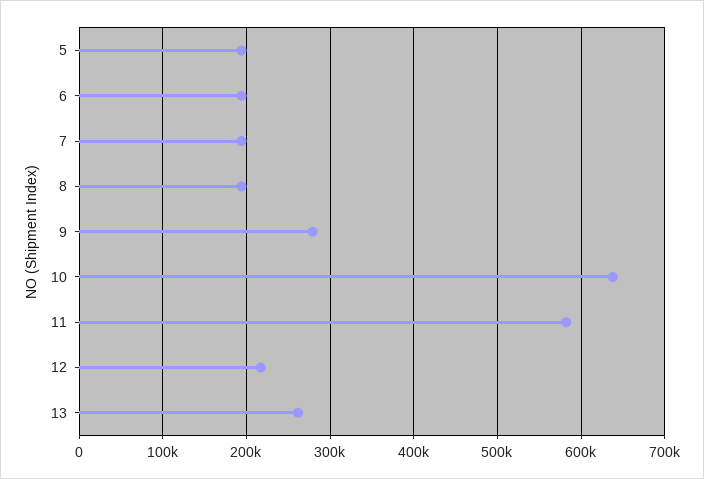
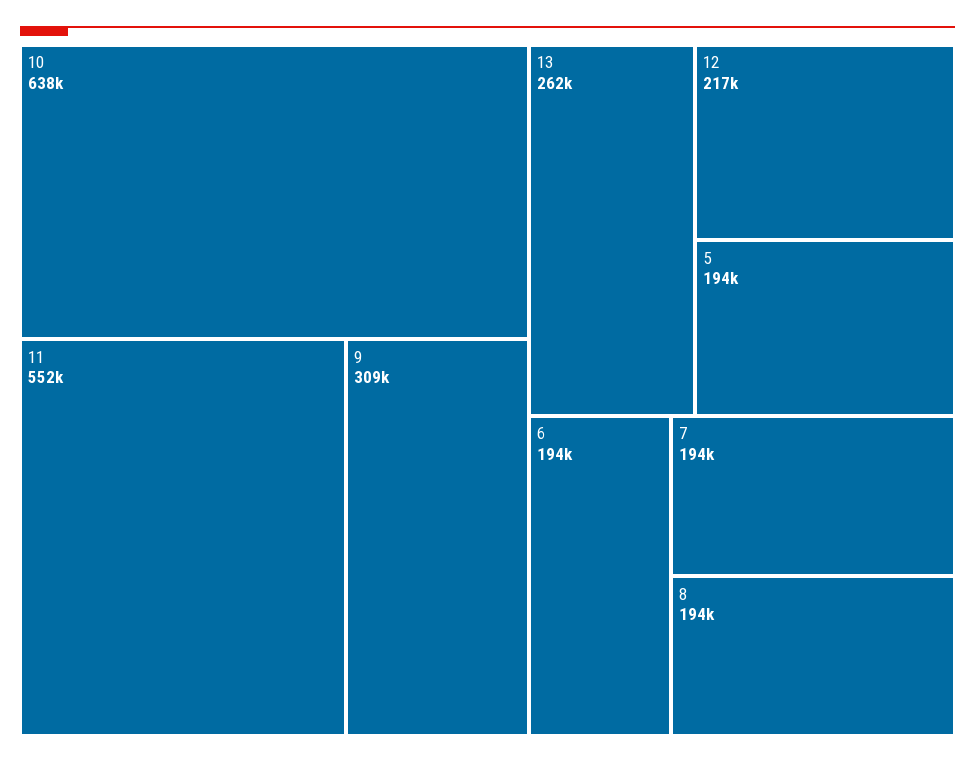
  {
    "5": 194000,
    "6": 194000,
    "7": 194000,
    "8": 194000,
-   "9": 280000,
+   "9": 309000,
    "10": 638000,
-   "11": 580000,
+   "11": 552000,
    "12": 217000,
    "13": 262000
  }

